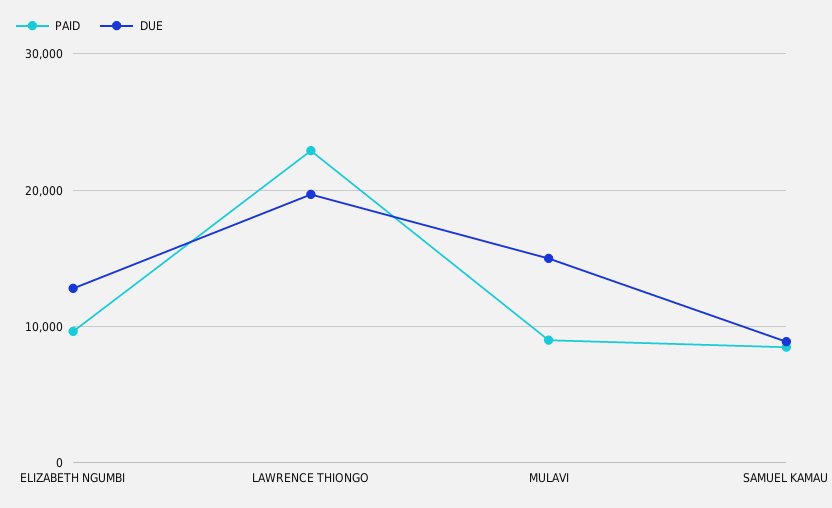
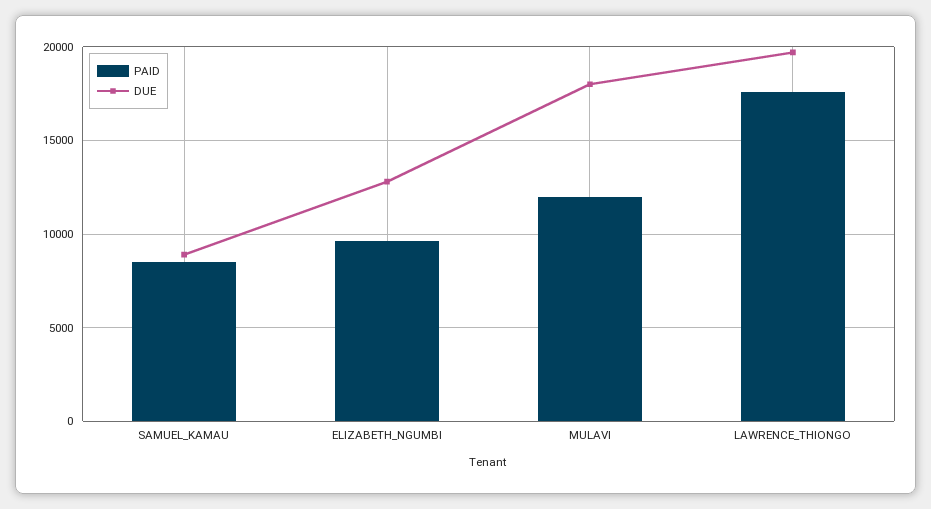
  {
    "PAID": {
      "ELIZABETH NGUMBI": 9500,
-     "LAWRENCE THIONGO": 23000,
+     "LAWRENCE THIONGO": 17500,
-     "MULAVI": 9000,
+     "MULAVI": 12000,
      "SAMUEL KAMAU": 8500
    },
    "DUE": {
      "ELIZABETH NGUMBI": 13000,
      "LAWRENCE THIONGO": 19500,
-     "MULAVI": 15000,
+     "MULAVI": 18000,
      "SAMUEL KAMAU": 9000
    }
  }

